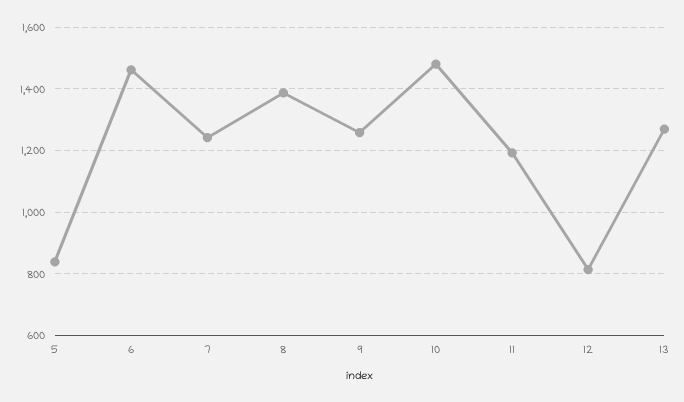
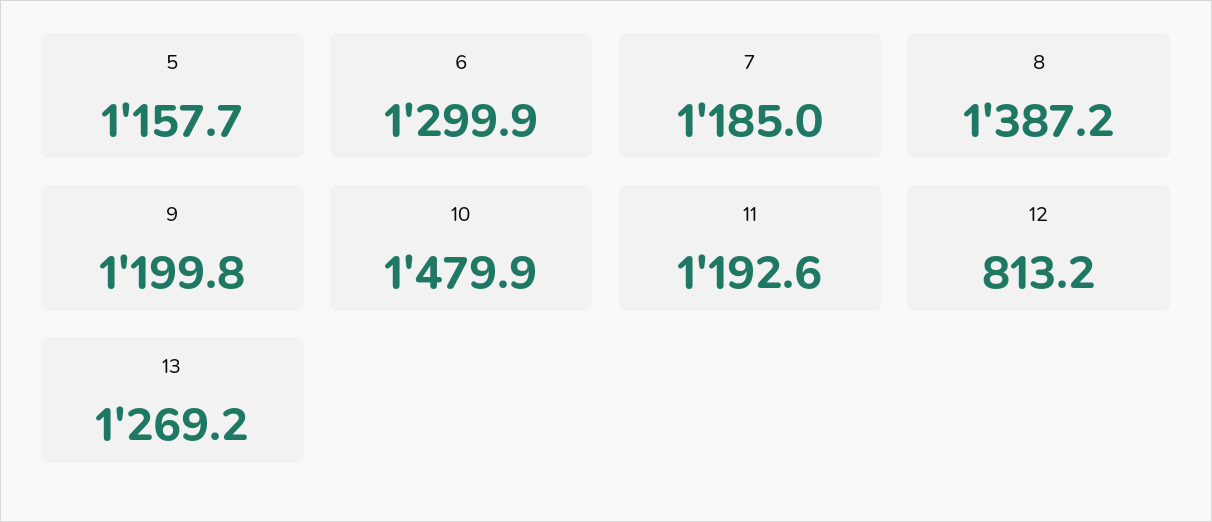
  {
-   "5": 840,
+   "5": 1157.7,
-   "6": 1460,
+   "6": 1299.9,
-   "7": 1240,
+   "7": 1185,
    "8": 1387.2,
-   "9": 1260,
+   "9": 1199.8,
    "10": 1479.9,
    "11": 1192.6,
    "12": 813.2,
    "13": 1269.2
  }

